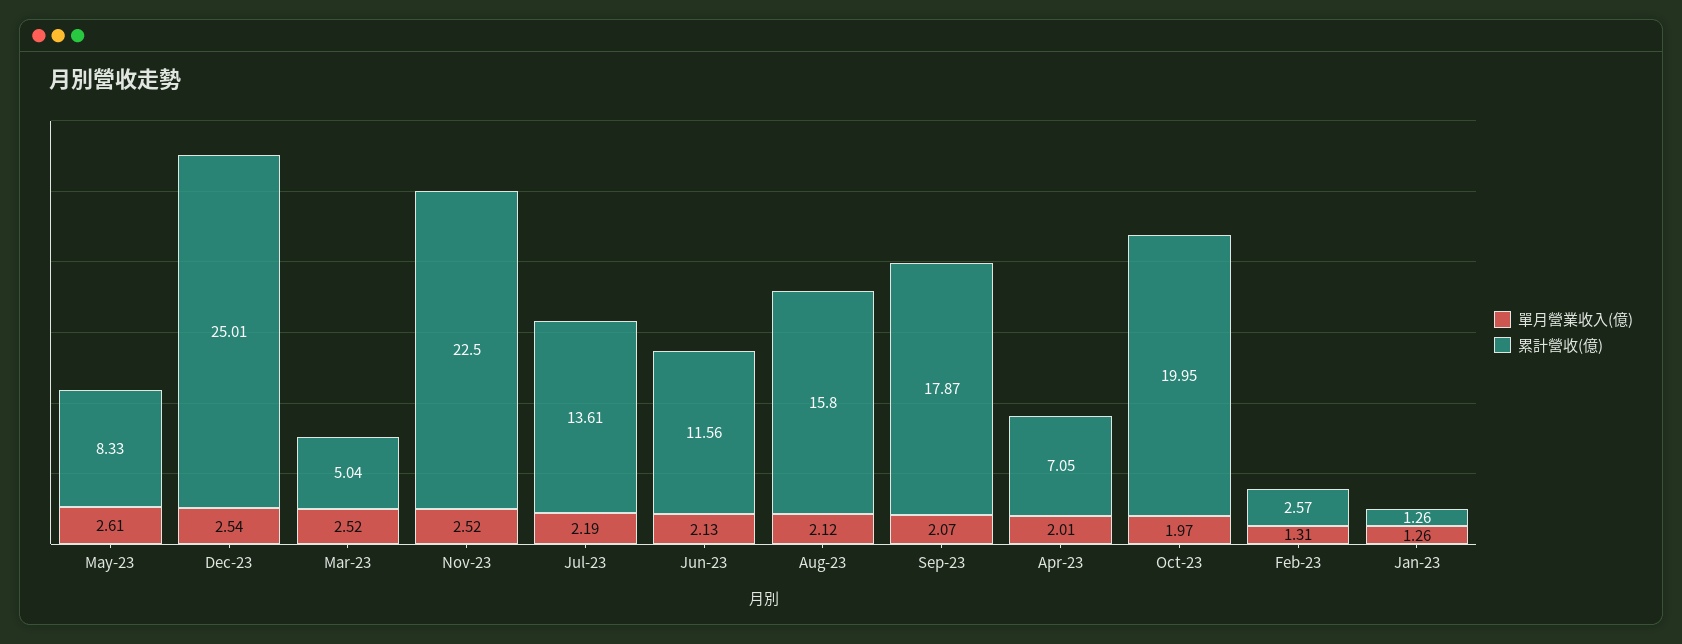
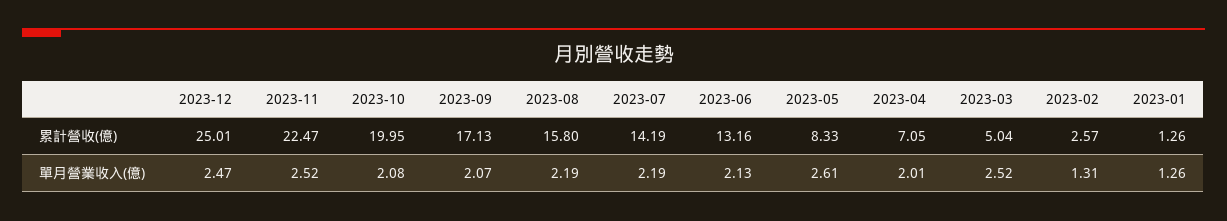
  {
    "單月營業收入(億)": {
      "May-23": 2.61,
-     "Dec-23": 2.54,
+     "Dec-23": 2.47,
      "Mar-23": 2.52,
      "Nov-23": 2.52,
      "Jul-23": 2.19,
      "Jun-23": 2.13,
-     "Aug-23": 2.12,
+     "Aug-23": 2.19,
      "Sep-23": 2.07,
      "Apr-23": 2.01,
-     "Oct-23": 1.97,
+     "Oct-23": 2.08,
      "Feb-23": 1.31,
      "Jan-23": 1.26
    },
    "累計營收(億)": {
      "May-23": 8.33,
      "Dec-23": 25.01,
      "Mar-23": 5.04,
-     "Nov-23": 22.5,
+     "Nov-23": 22.47,
-     "Jul-23": 13.61,
+     "Jul-23": 14.19,
-     "Jun-23": 11.56,
+     "Jun-23": 13.16,
      "Aug-23": 15.8,
-     "Sep-23": 17.87,
+     "Sep-23": 17.13,
      "Apr-23": 7.05,
      "Oct-23": 19.95,
      "Feb-23": 2.57,
      "Jan-23": 1.26
    }
  }

